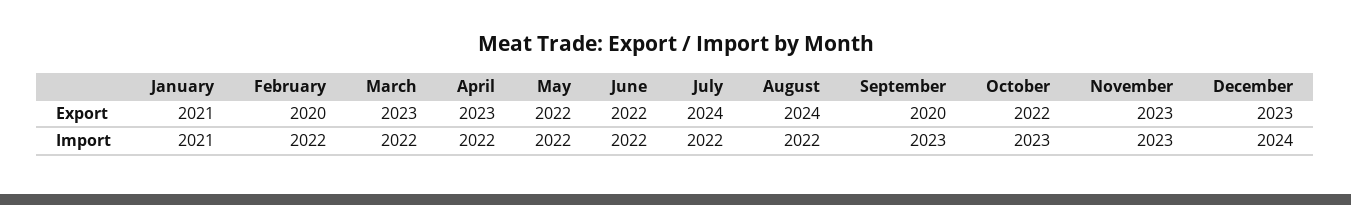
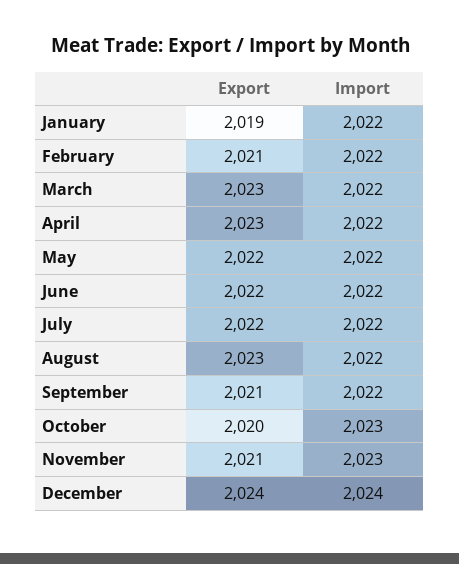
  {
    "January": {
-     "Export": 2021,
+     "Export": 2019,
-     "Import": 2021
+     "Import": 2022
    },
    "February": {
-     "Export": 2020,
+     "Export": 2021,
      "Import": 2022
    },
    "March": {
      "Export": 2023,
      "Import": 2022
    },
    "April": {
      "Export": 2023,
      "Import": 2022
    },
    "May": {
      "Export": 2022,
      "Import": 2022
    },
    "June": {
      "Export": 2022,
      "Import": 2022
    },
    "July": {
-     "Export": 2024,
+     "Export": 2022,
      "Import": 2022
    },
    "August": {
-     "Export": 2024,
+     "Export": 2023,
      "Import": 2022
    },
    "September": {
-     "Export": 2020,
+     "Export": 2021,
-     "Import": 2023
+     "Import": 2022
    },
    "October": {
-     "Export": 2022,
+     "Export": 2020,
      "Import": 2023
    },
    "November": {
-     "Export": 2023,
+     "Export": 2021,
      "Import": 2023
    },
    "December": {
-     "Export": 2023,
+     "Export": 2024,
      "Import": 2024
    }
  }

